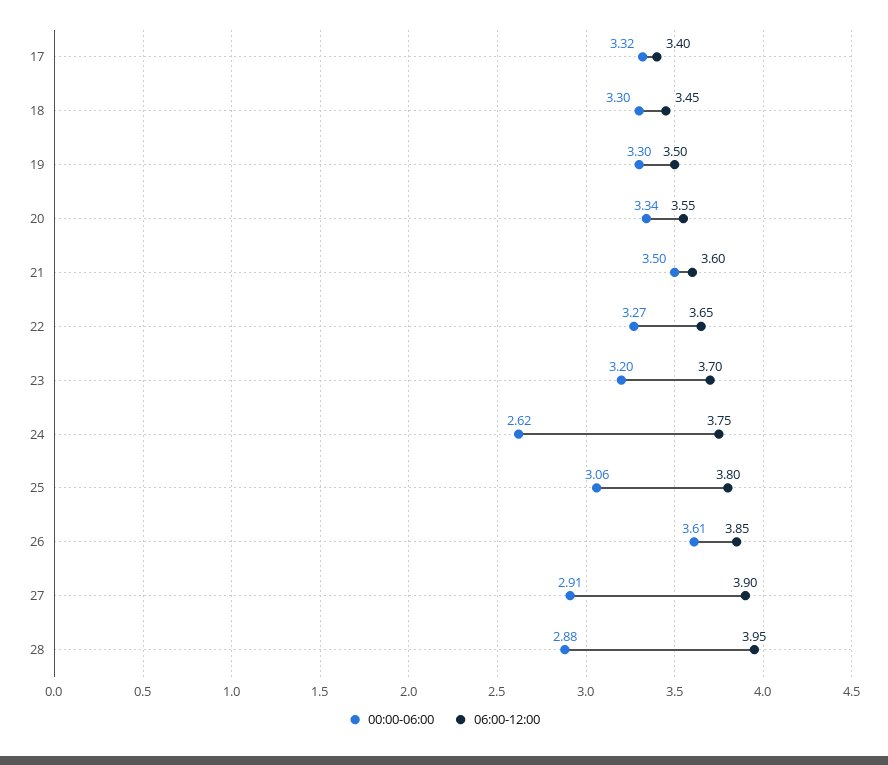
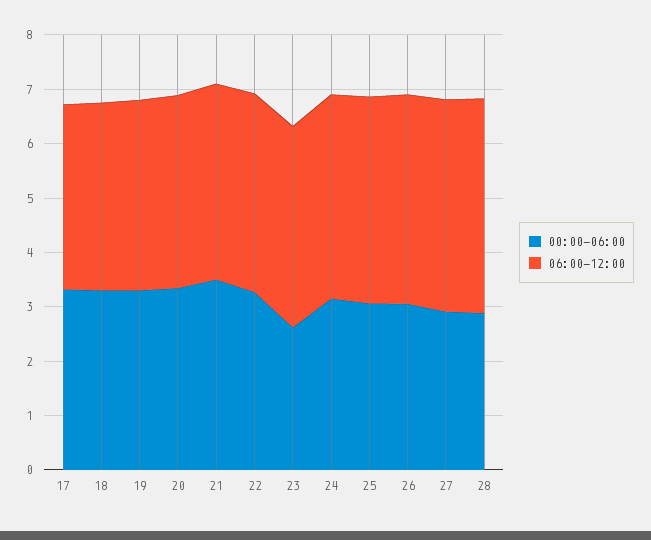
  {
    "00:00-06:00": {
      "17": 3.32,
      "18": 3.3,
      "19": 3.3,
      "20": 3.34,
      "21": 3.5,
      "22": 3.27,
-     "23": 3.2,
+     "23": 2.6,
-     "24": 2.62,
+     "24": 3.2,
      "25": 3.06,
-     "26": 3.61,
+     "26": 3,
      "27": 2.91,
      "28": 2.88
    },
    "06:00-12:00": {
      "17": 3.4,
      "18": 3.45,
      "19": 3.5,
      "20": 3.55,
      "21": 3.6,
      "22": 3.65,
      "23": 3.7,
      "24": 3.75,
      "25": 3.8,
      "26": 3.85,
      "27": 3.9,
      "28": 3.95
    }
  }

